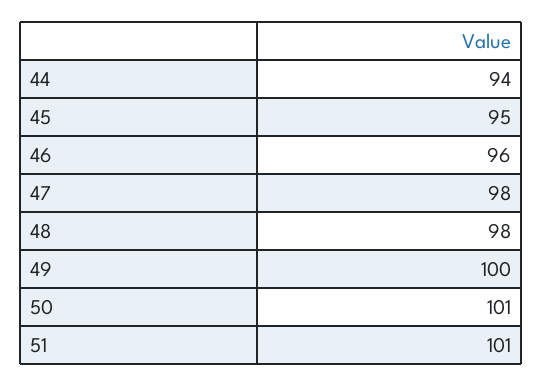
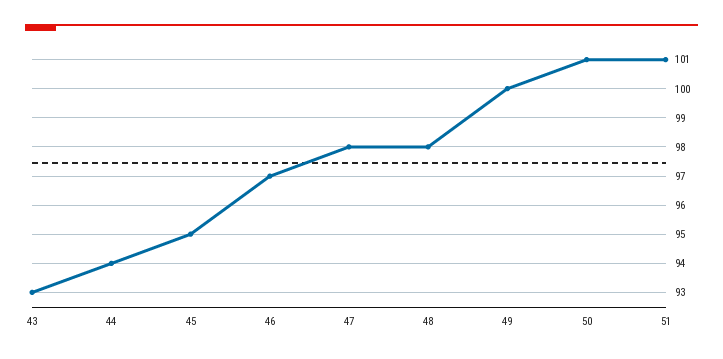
  {
    "44": 94,
    "45": 95,
-   "46": 96,
+   "46": 97,
    "47": 98,
    "48": 98,
    "49": 100,
    "50": 101,
-   "51": 101
+   "51": 101,
+   "43": 93
  }

